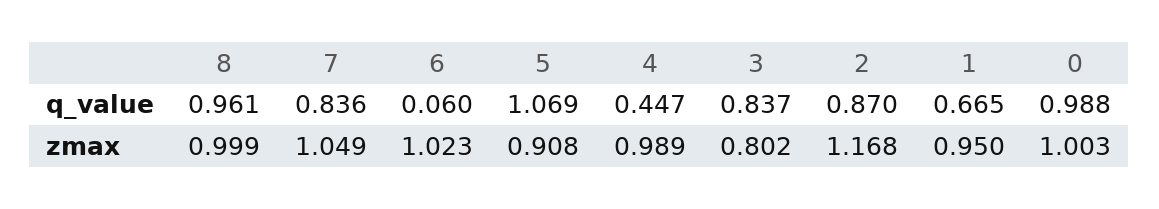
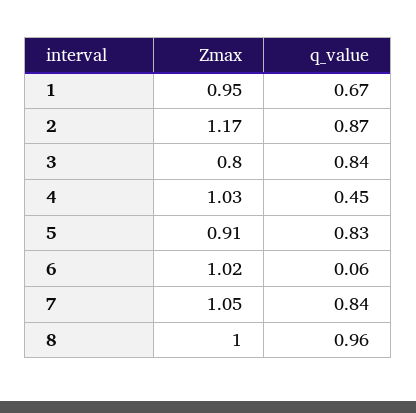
  {
    "8": {
      "q_value": 0.961,
      "zmax": 0.999
    },
    "7": {
      "q_value": 0.836,
      "zmax": 1.049
    },
    "6": {
      "q_value": 0.06,
      "zmax": 1.023
    },
    "5": {
-     "q_value": 1.069,
+     "q_value": 0.83,
      "zmax": 0.908
    },
    "4": {
      "q_value": 0.447,
-     "zmax": 0.989
+     "zmax": 1.03
    },
    "3": {
      "q_value": 0.837,
      "zmax": 0.802
    },
    "2": {
      "q_value": 0.87,
      "zmax": 1.168
    },
    "1": {
      "q_value": 0.665,
      "zmax": 0.95
-   },
+   }
-   "0": {
-     "q_value": 0.988,
-     "zmax": 1.003
-   }
  }

